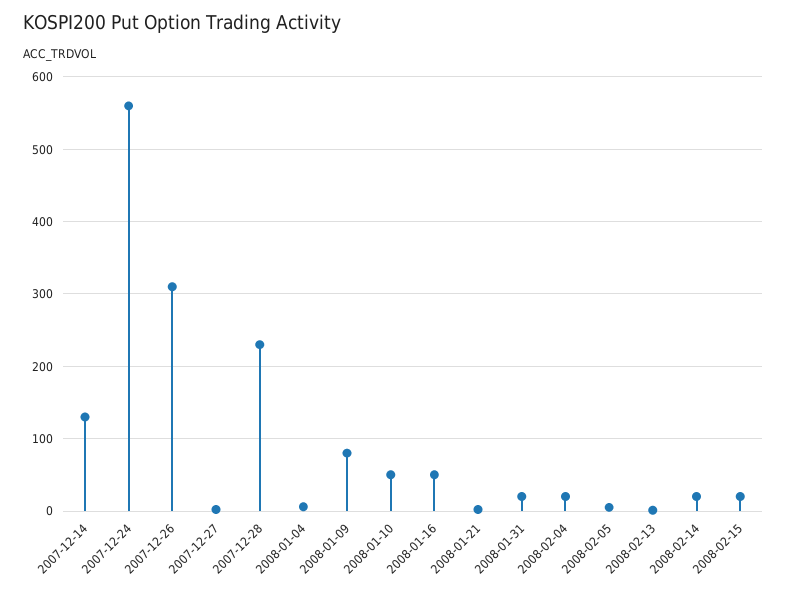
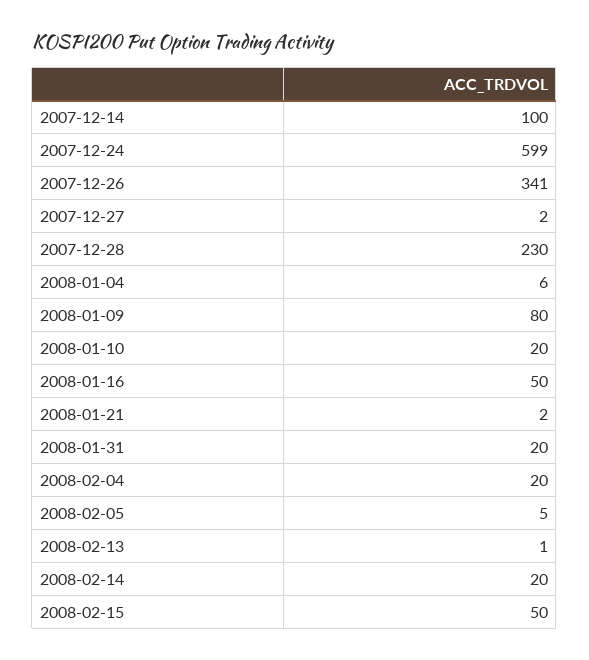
  {
-   "2007-12-14": 130,
+   "2007-12-14": 100,
-   "2007-12-24": 560,
+   "2007-12-24": 599,
-   "2007-12-26": 310,
+   "2007-12-26": 341,
    "2007-12-27": 2,
    "2007-12-28": 230,
    "2008-01-04": 6,
    "2008-01-09": 80,
-   "2008-01-10": 50,
+   "2008-01-10": 20,
    "2008-01-16": 50,
    "2008-01-21": 2,
    "2008-01-31": 20,
    "2008-02-04": 20,
    "2008-02-05": 5,
    "2008-02-13": 1,
    "2008-02-14": 20,
-   "2008-02-15": 20
+   "2008-02-15": 50
  }

